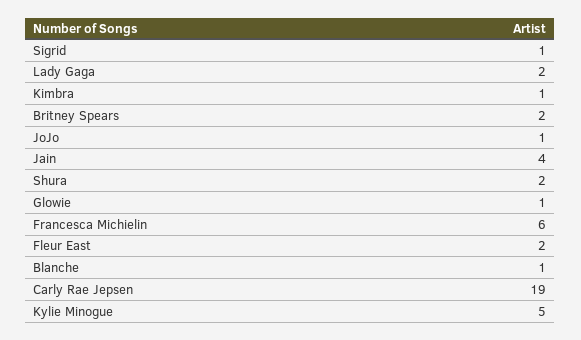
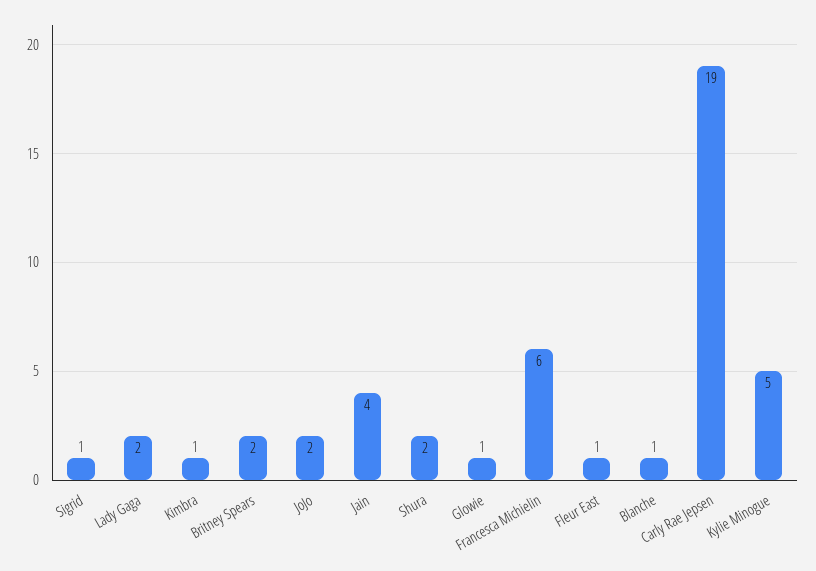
  {
    "Sigrid": 1,
    "Lady Gaga": 2,
    "Kimbra": 1,
    "Britney Spears": 2,
-   "JoJo": 1,
+   "JoJo": 2,
    "Jain": 4,
    "Shura": 2,
    "Glowie": 1,
    "Francesca Michielin": 6,
-   "Fleur East": 2,
+   "Fleur East": 1,
    "Blanche": 1,
    "Carly Rae Jepsen": 19,
    "Kylie Minogue": 5
  }

